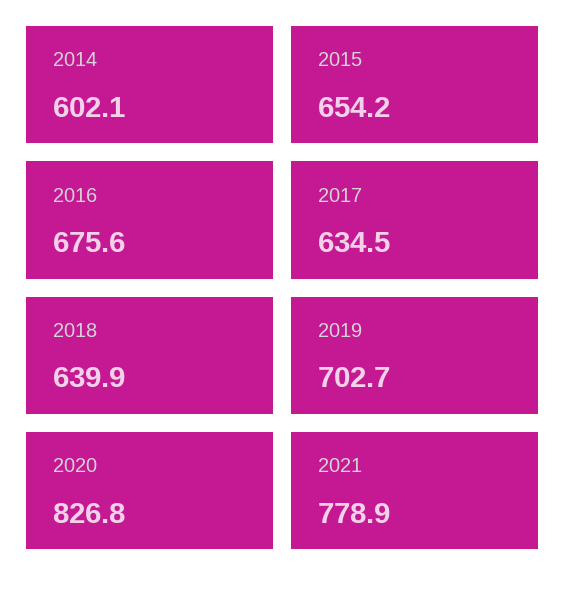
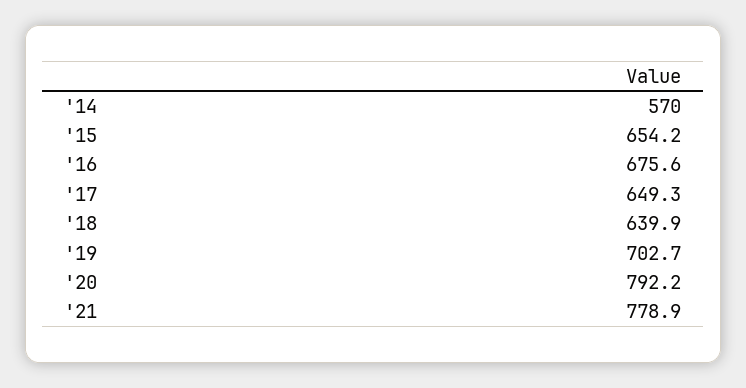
  {
-   "2014": 602.1,
+   "2014": 570,
    "2015": 654.2,
    "2016": 675.6,
-   "2017": 634.5,
+   "2017": 649.3,
    "2018": 639.9,
    "2019": 702.7,
-   "2020": 826.8,
+   "2020": 792.2,
    "2021": 778.9
  }

